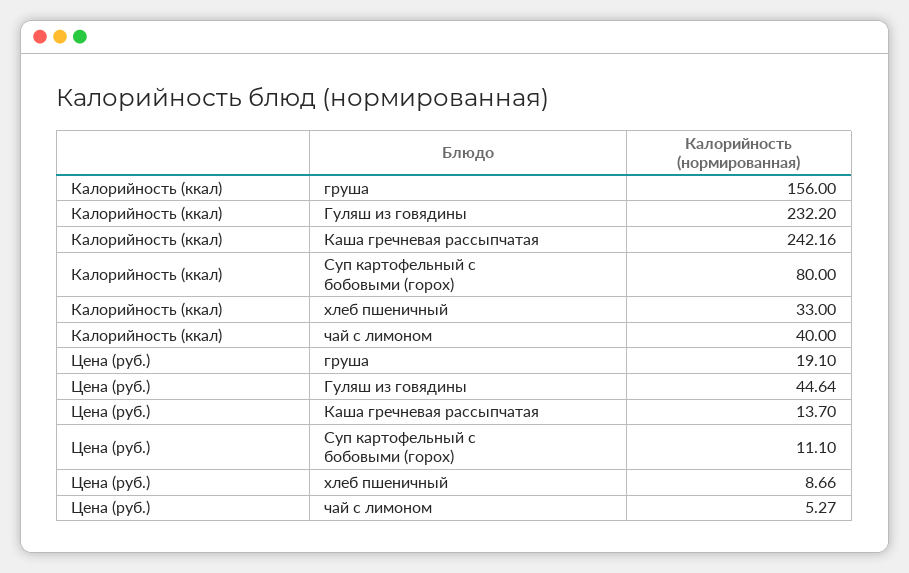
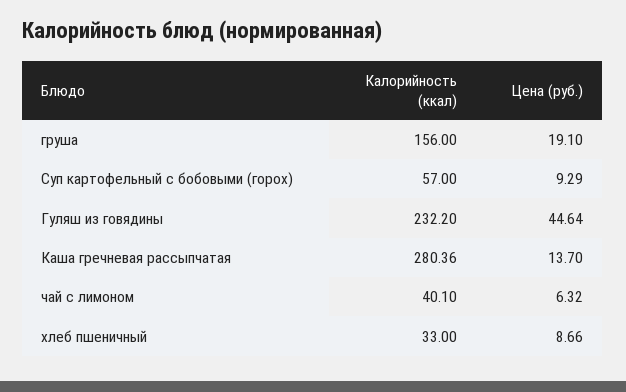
  {
    "Калорийность (ккал)": {
      "груша": 156,
      "Гуляш из говядины": 232.2,
-     "Каша гречневая рассыпчатая": 242.16,
+     "Каша гречневая рассыпчатая": 280.36,
-     "Суп картофельный с бобовыми (горох)": 80,
+     "Суп картофельный с бобовыми (горох)": 57,
      "хлеб пшеничный": 33,
-     "чай с лимоном": 40
+     "чай с лимоном": 40.1
    },
    "Цена (руб.)": {
      "груша": 19.1,
      "Гуляш из говядины": 44.64,
      "Каша гречневая рассыпчатая": 13.7,
-     "Суп картофельный с бобовыми (горох)": 11.1,
+     "Суп картофельный с бобовыми (горох)": 9.29,
      "хлеб пшеничный": 8.66,
-     "чай с лимоном": 5.27
+     "чай с лимоном": 6.32
    }
  }

